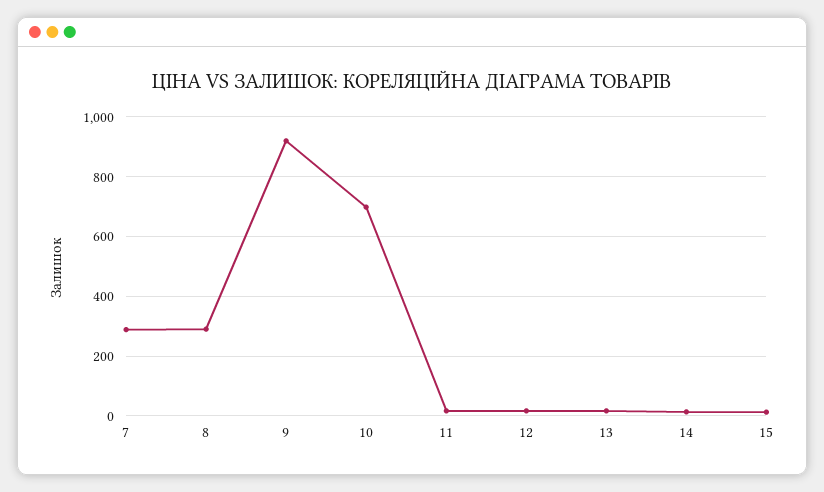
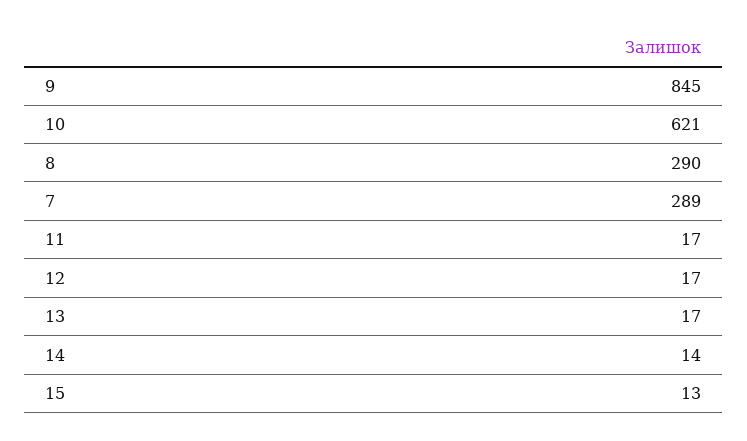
  {
    "7": 289,
    "8": 290,
-   "9": 925,
+   "9": 845,
-   "10": 700,
+   "10": 621,
    "11": 17,
    "12": 17,
    "13": 17,
    "14": 14,
    "15": 13
  }

